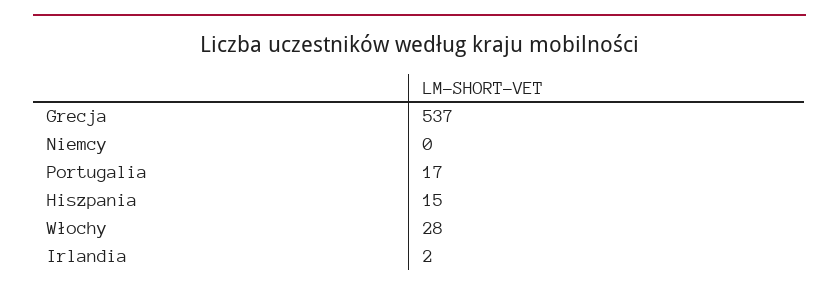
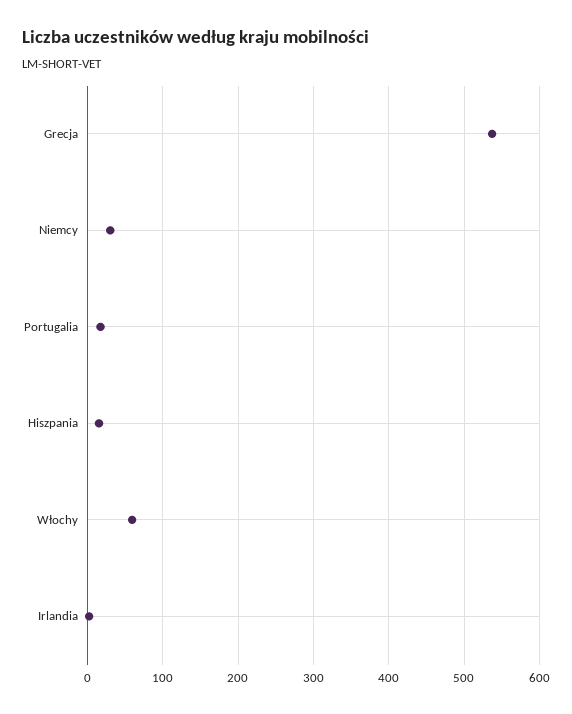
  {
    "Grecja": 537,
-   "Niemcy": 0,
+   "Niemcy": 30,
    "Portugalia": 17,
    "Hiszpania": 15,
-   "Włochy": 28,
+   "Włochy": 60,
    "Irlandia": 2
  }

